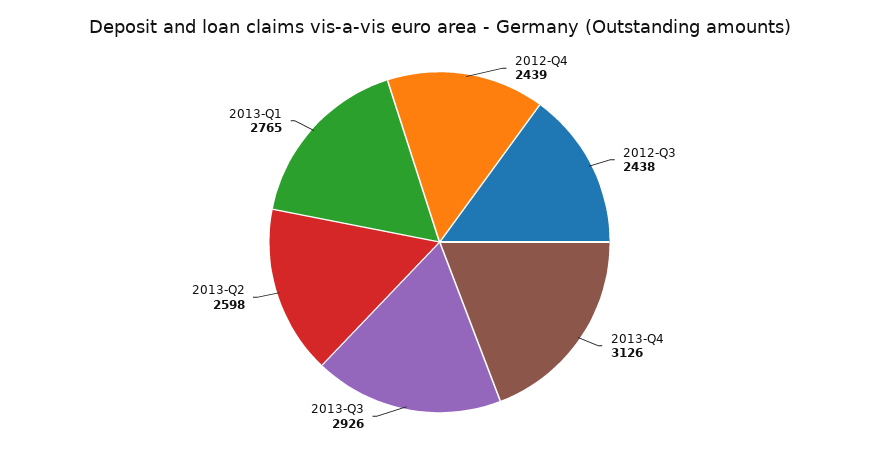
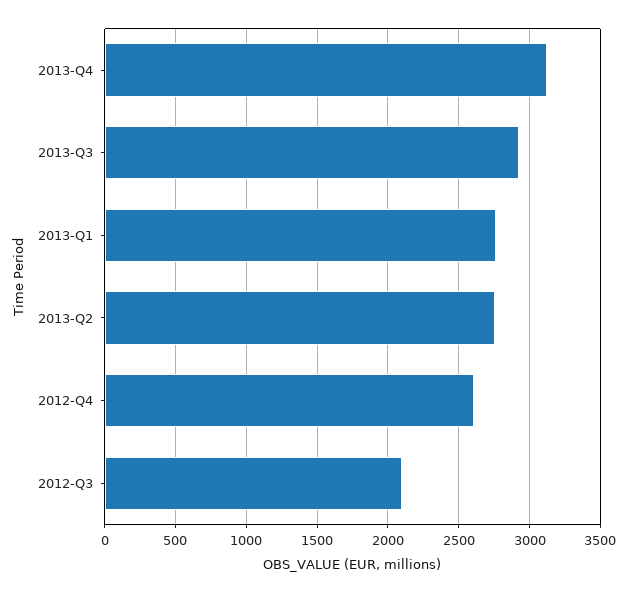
  {
-   "2012-Q4": 2439,
+   "2012-Q4": 2600,
-   "2012-Q3": 2438,
+   "2012-Q3": 2100,
    "2013-Q4": 3126,
    "2013-Q3": 2926,
-   "2013-Q2": 2598,
+   "2013-Q2": 2750,
    "2013-Q1": 2765
  }

